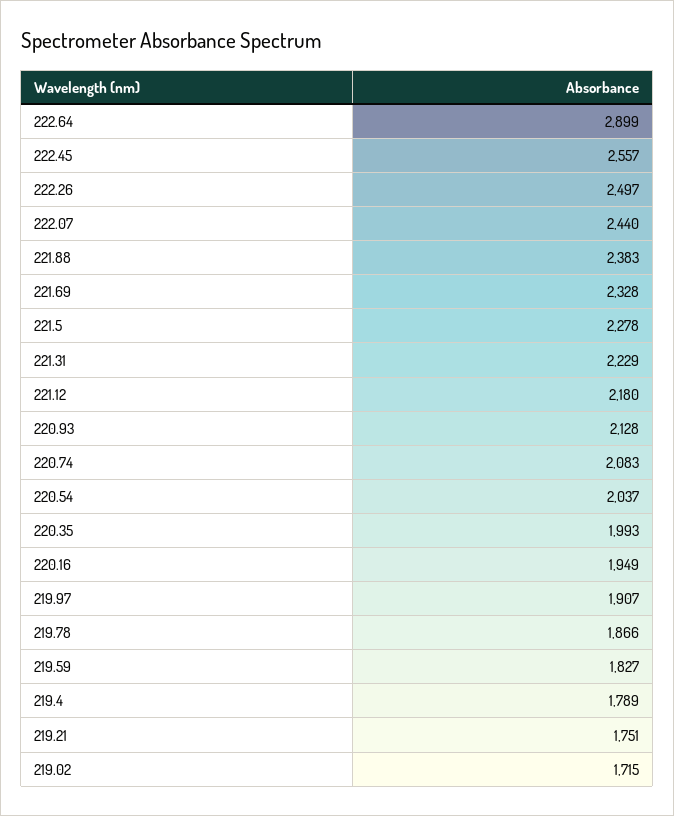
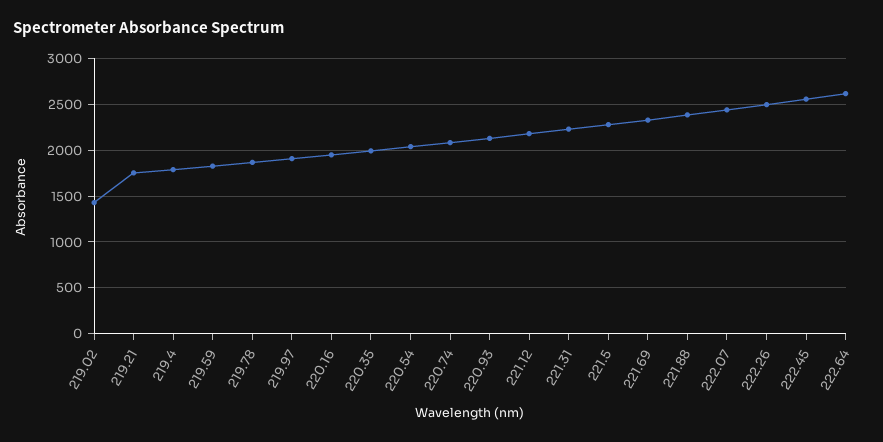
  {
-   "222.64": 2899,
+   "222.64": 2600,
    "222.45": 2557,
    "222.26": 2497,
    "222.07": 2440,
    "221.88": 2383,
    "221.69": 2328,
    "221.5": 2278,
    "221.31": 2229,
    "221.12": 2180,
    "220.93": 2128,
    "220.74": 2083,
    "220.54": 2037,
    "220.35": 1993,
    "220.16": 1949,
    "219.97": 1907,
    "219.78": 1866,
    "219.59": 1827,
    "219.4": 1789,
    "219.21": 1751,
-   "219.02": 1715
+   "219.02": 1400
  }

